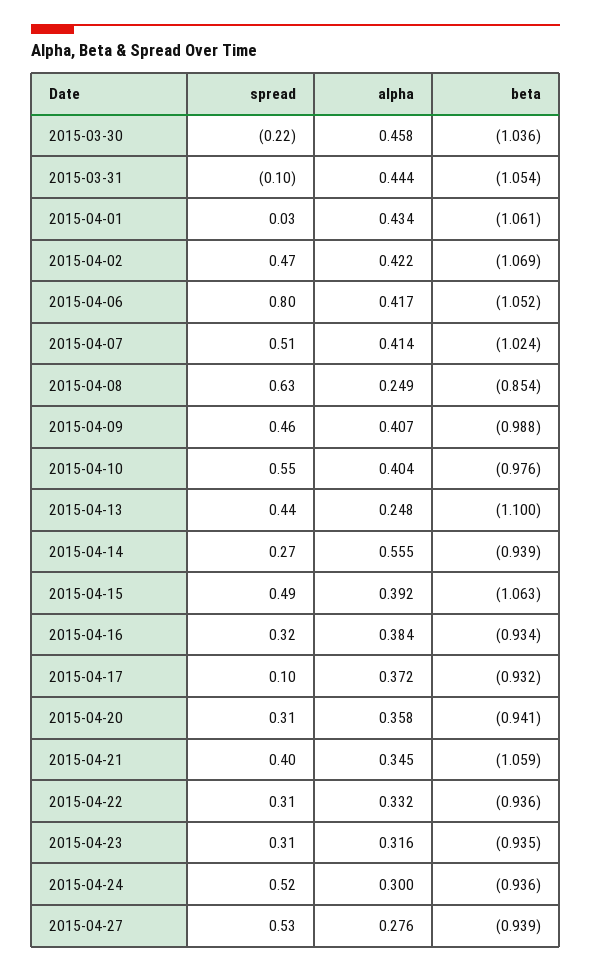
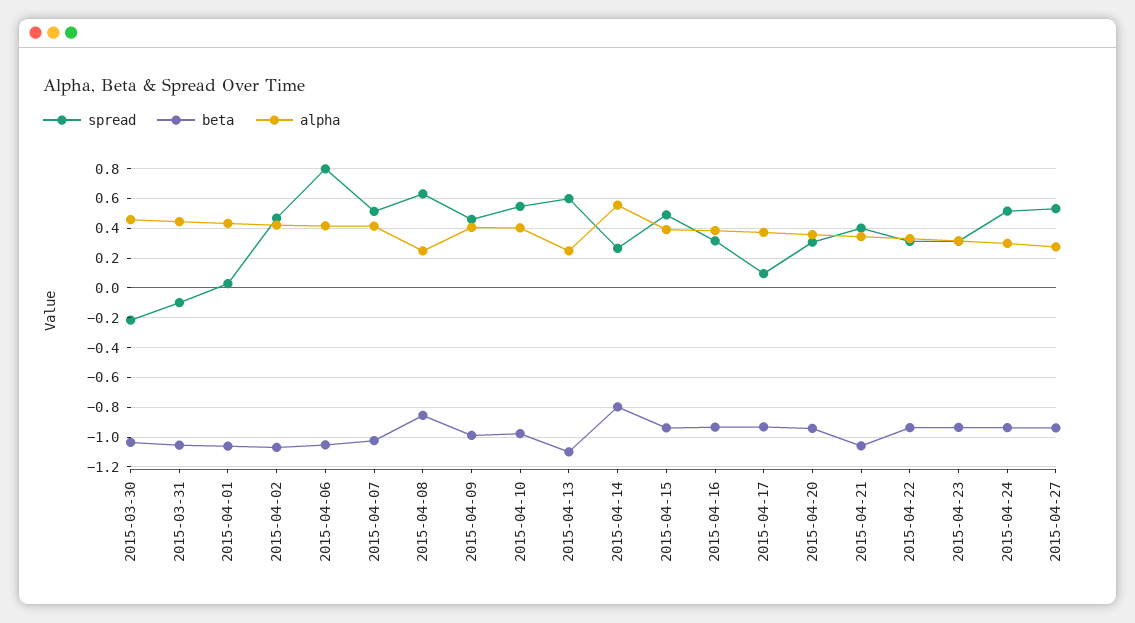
  {
    "spread": {
      "2015-03-30": -0.22,
      "2015-03-31": -0.1,
      "2015-04-01": 0.03,
      "2015-04-02": 0.47,
      "2015-04-06": 0.8,
      "2015-04-07": 0.51,
      "2015-04-08": 0.63,
      "2015-04-09": 0.46,
      "2015-04-10": 0.55,
-     "2015-04-13": 0.44,
+     "2015-04-13": 0.6,
      "2015-04-14": 0.27,
      "2015-04-15": 0.49,
      "2015-04-16": 0.32,
      "2015-04-17": 0.1,
      "2015-04-20": 0.31,
      "2015-04-21": 0.4,
      "2015-04-22": 0.31,
      "2015-04-23": 0.31,
      "2015-04-24": 0.52,
      "2015-04-27": 0.53
    },
    "alpha": {
      "2015-03-30": 0.458,
      "2015-03-31": 0.444,
      "2015-04-01": 0.434,
      "2015-04-02": 0.422,
      "2015-04-06": 0.417,
      "2015-04-07": 0.414,
      "2015-04-08": 0.249,
      "2015-04-09": 0.407,
      "2015-04-10": 0.404,
      "2015-04-13": 0.248,
      "2015-04-14": 0.555,
      "2015-04-15": 0.392,
      "2015-04-16": 0.384,
      "2015-04-17": 0.372,
      "2015-04-20": 0.358,
      "2015-04-21": 0.345,
      "2015-04-22": 0.332,
      "2015-04-23": 0.316,
      "2015-04-24": 0.3,
      "2015-04-27": 0.276
    },
    "beta": {
      "2015-03-30": -1.036,
      "2015-03-31": -1.054,
      "2015-04-01": -1.061,
      "2015-04-02": -1.069,
      "2015-04-06": -1.052,
      "2015-04-07": -1.024,
      "2015-04-08": -0.854,
      "2015-04-09": -0.988,
      "2015-04-10": -0.976,
      "2015-04-13": -1.1,
-     "2015-04-14": -0.939,
+     "2015-04-14": -0.8,
-     "2015-04-15": -1.063,
+     "2015-04-15": -0.95,
      "2015-04-16": -0.934,
      "2015-04-17": -0.932,
      "2015-04-20": -0.941,
      "2015-04-21": -1.059,
      "2015-04-22": -0.936,
      "2015-04-23": -0.935,
      "2015-04-24": -0.936,
      "2015-04-27": -0.939
    }
  }

